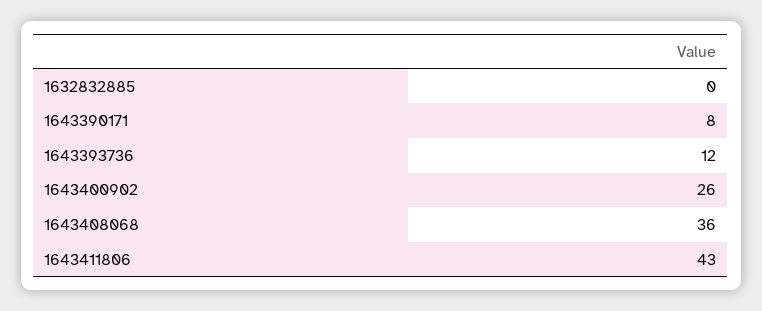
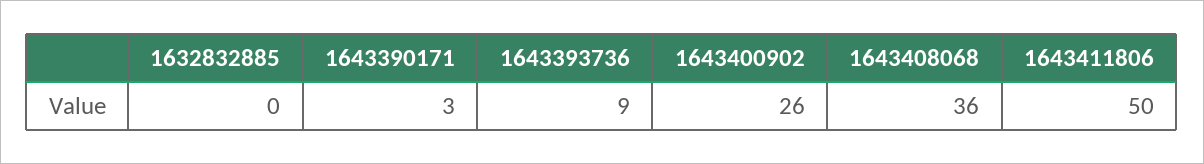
  {
    "1632832885": 0,
-   "1643390171": 8,
+   "1643390171": 3,
-   "1643393736": 12,
+   "1643393736": 9,
    "1643400902": 26,
    "1643408068": 36,
-   "1643411806": 43
+   "1643411806": 50
  }

